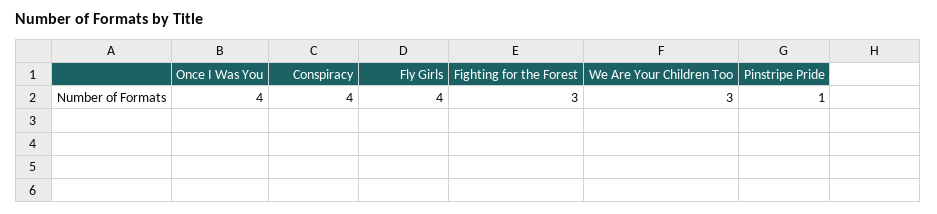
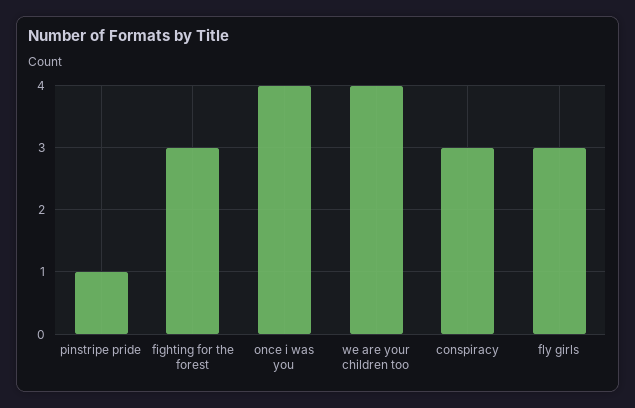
  {
    "Once I Was You": 4,
-   "Conspiracy": 4,
+   "Conspiracy": 3,
-   "Fly Girls": 4,
+   "Fly Girls": 3,
    "Fighting for the Forest": 3,
-   "We Are Your Children Too": 3,
+   "We Are Your Children Too": 4,
    "Pinstripe Pride": 1
  }

